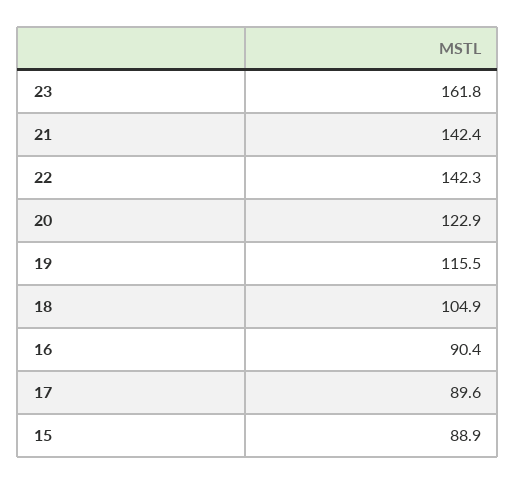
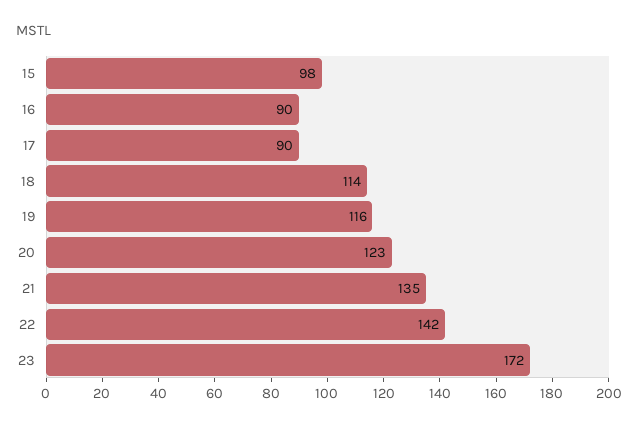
  {
-   "23": 161.8,
+   "23": 172,
-   "21": 142.4,
+   "21": 135,
    "22": 142.3,
    "20": 122.9,
    "19": 115.5,
-   "18": 104.9,
+   "18": 114,
    "16": 90.4,
    "17": 89.6,
-   "15": 88.9
+   "15": 98
  }

